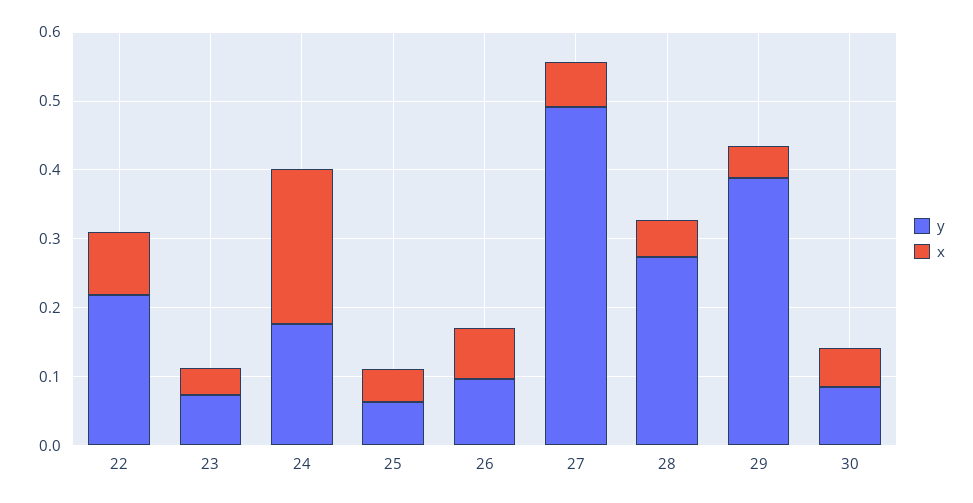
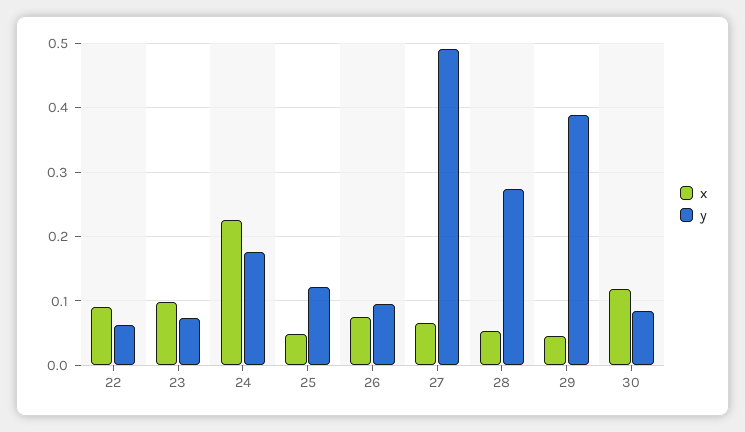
  {
    "y": {
-     "22": 0.22,
+     "22": 0.06,
      "23": 0.07,
      "24": 0.18,
-     "25": 0.06,
+     "25": 0.12,
      "26": 0.1,
      "27": 0.49,
      "28": 0.27,
      "29": 0.39,
      "30": 0.08
    },
    "x": {
      "22": 0.09,
-     "23": 0.04,
+     "23": 0.1,
      "24": 0.23,
      "25": 0.05,
      "26": 0.07,
      "27": 0.07,
      "28": 0.05,
      "29": 0.05,
-     "30": 0.06
+     "30": 0.12
    }
  }

